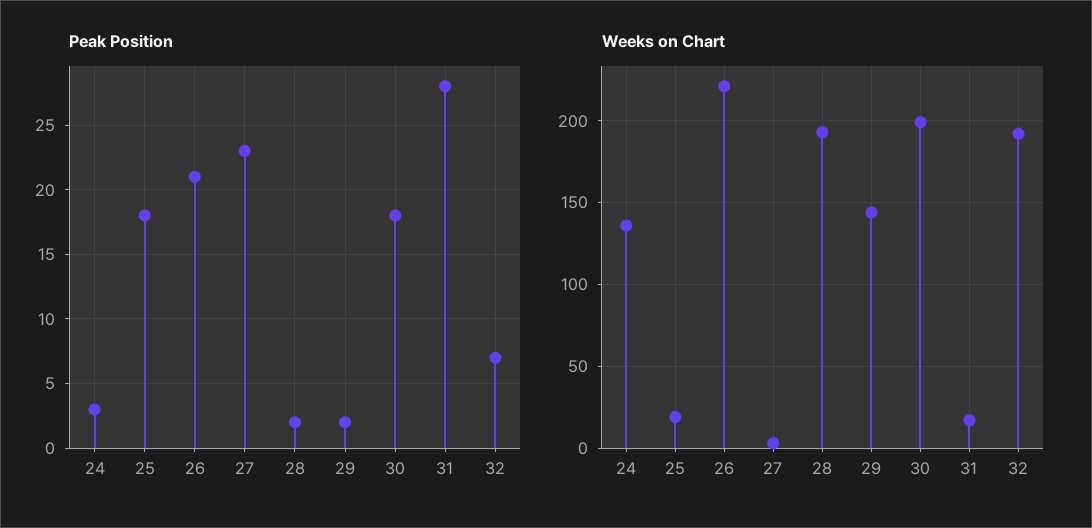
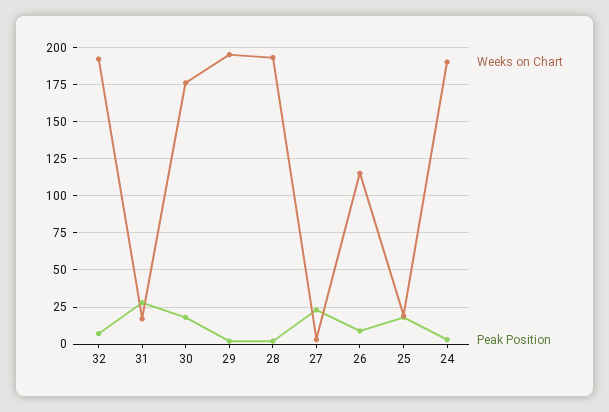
  {
    "Peak Position": {
      "24": 3,
      "25": 18,
-     "26": 21,
+     "26": 10,
      "27": 23,
      "28": 2,
      "29": 2,
      "30": 18,
      "31": 28,
      "32": 7
    },
    "Weeks on Chart": {
-     "24": 135,
+     "24": 190,
      "25": 20,
-     "26": 220,
+     "26": 115,
      "27": 5,
      "28": 195,
-     "29": 145,
+     "29": 195,
-     "30": 200,
+     "30": 175,
      "31": 15,
      "32": 190
    }
  }

